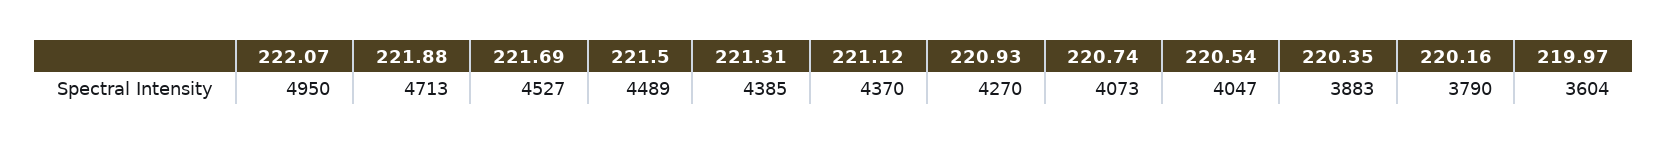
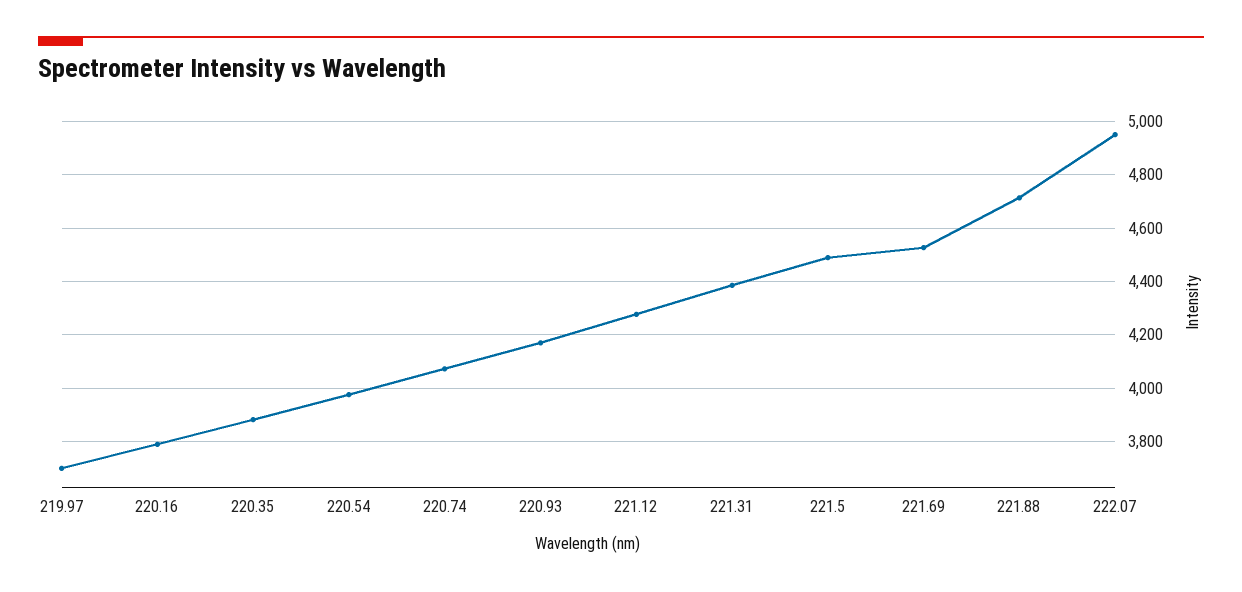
  {
    "222.07": 4950,
    "221.88": 4713,
    "221.69": 4527,
    "221.5": 4489,
    "221.31": 4385,
-   "221.12": 4370,
+   "221.12": 4275,
-   "220.93": 4270,
+   "220.93": 4175,
    "220.74": 4073,
-   "220.54": 4047,
+   "220.54": 3975,
    "220.35": 3883,
    "220.16": 3790,
-   "219.97": 3604
+   "219.97": 3700
  }

